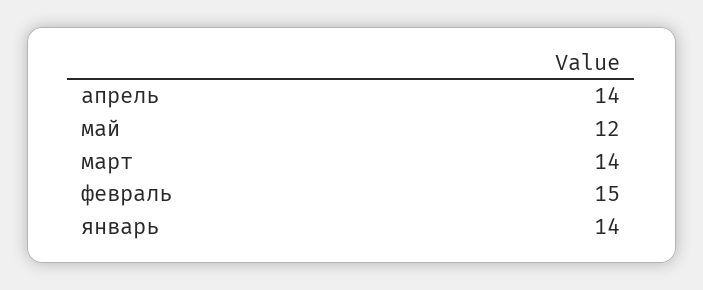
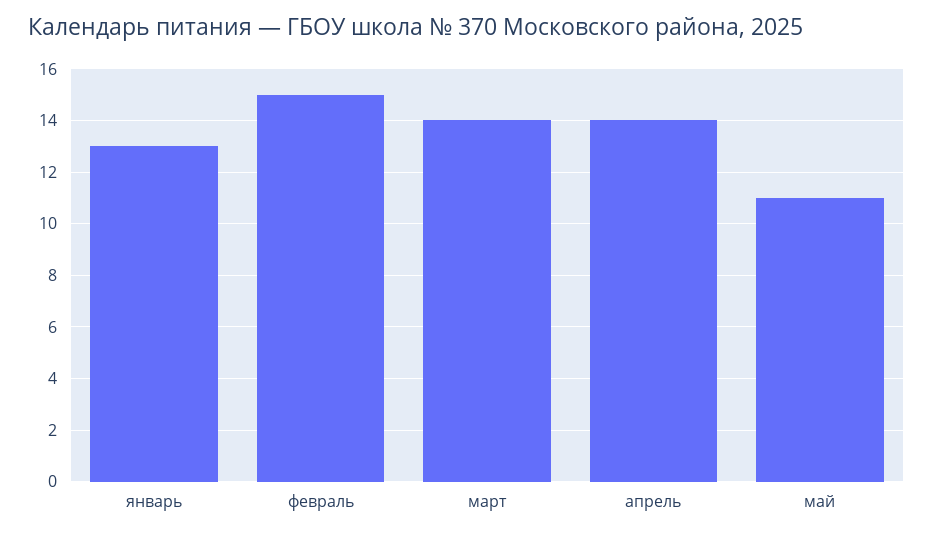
  {
    "апрель": 14,
-   "май": 12,
+   "май": 11,
    "март": 14,
    "февраль": 15,
-   "январь": 14
+   "январь": 13
  }

